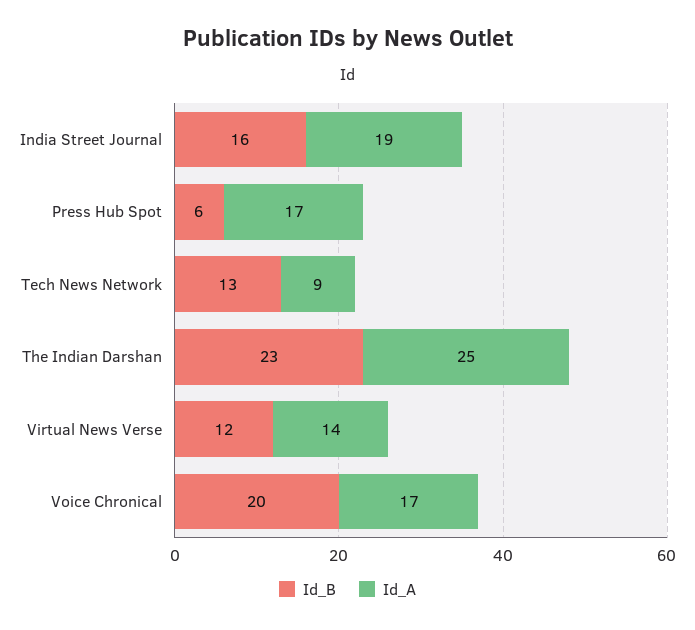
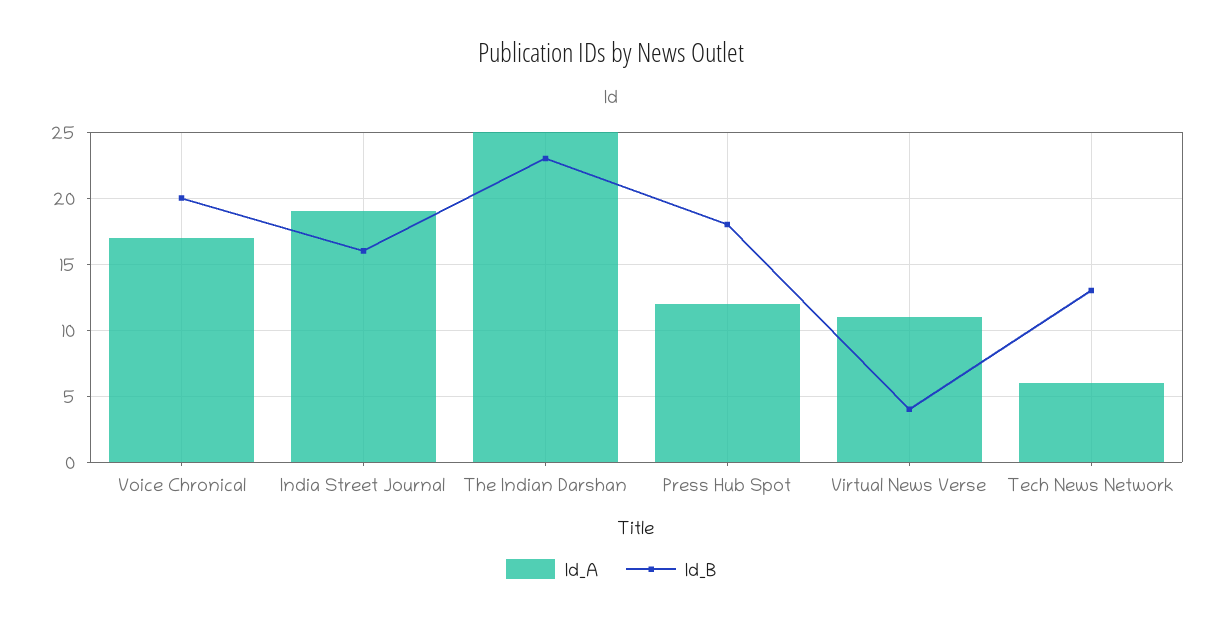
  {
    "Id_B": {
      "India Street Journal": 16,
-     "Press Hub Spot": 6,
+     "Press Hub Spot": 18,
      "Tech News Network": 13,
      "The Indian Darshan": 23,
-     "Virtual News Verse": 12,
+     "Virtual News Verse": 4,
      "Voice Chronical": 20
    },
    "Id_A": {
      "India Street Journal": 19,
-     "Press Hub Spot": 17,
+     "Press Hub Spot": 12,
-     "Tech News Network": 9,
+     "Tech News Network": 6,
      "The Indian Darshan": 25,
-     "Virtual News Verse": 14,
+     "Virtual News Verse": 11,
      "Voice Chronical": 17
    }
  }

